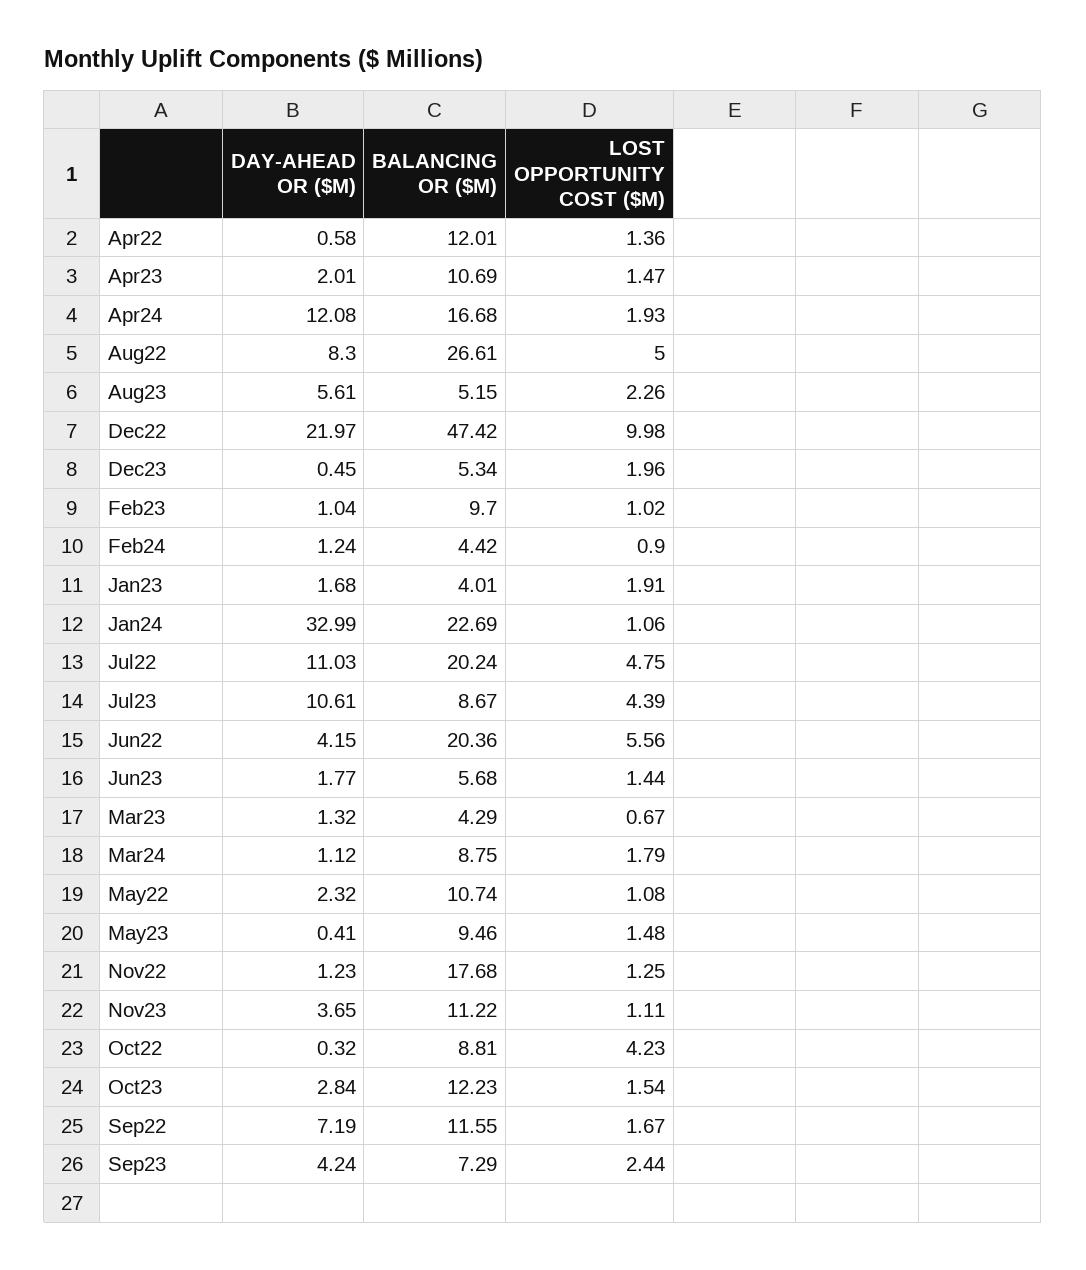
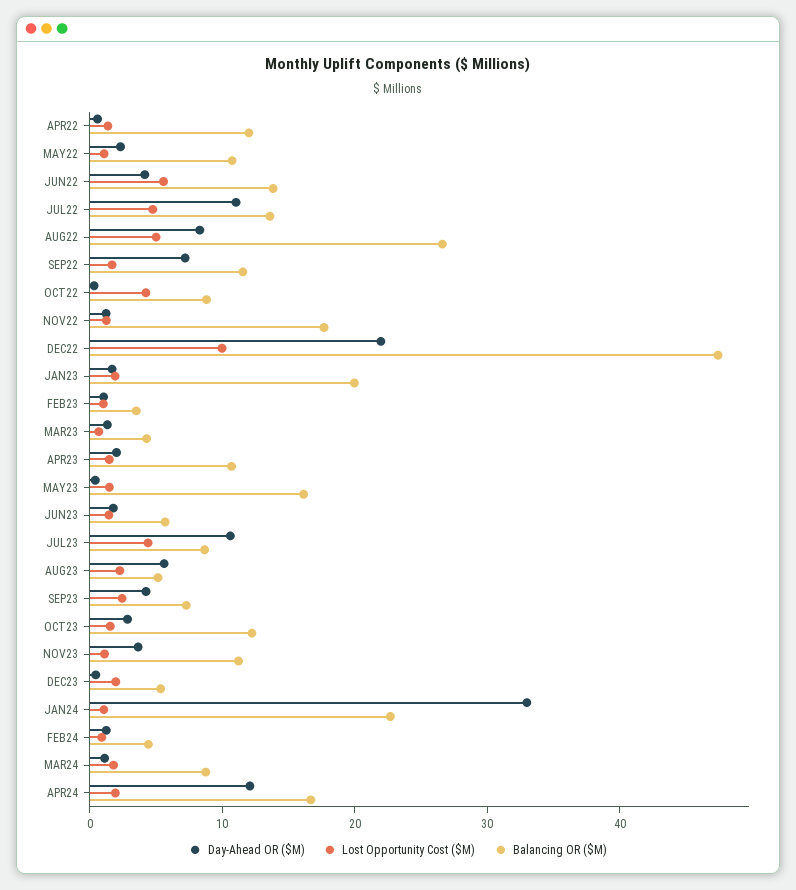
  {
    "DAY-AHEAD OR ($M)": {
      "Apr22": 0.58,
      "Apr23": 2.01,
      "Apr24": 12.08,
      "Aug22": 8.3,
      "Aug23": 5.61,
      "Dec22": 21.97,
      "Dec23": 0.45,
      "Feb23": 1.04,
      "Feb24": 1.24,
      "Jan23": 1.68,
      "Jan24": 32.99,
      "Jul22": 11.03,
      "Jul23": 10.61,
      "Jun22": 4.15,
      "Jun23": 1.77,
      "Mar23": 1.32,
      "Mar24": 1.12,
      "May22": 2.32,
      "May23": 0.41,
      "Nov22": 1.23,
      "Nov23": 3.65,
      "Oct22": 0.32,
      "Oct23": 2.84,
      "Sep22": 7.19,
      "Sep23": 4.24
    },
    "BALANCING OR ($M)": {
      "Apr22": 12.01,
      "Apr23": 10.69,
      "Apr24": 16.68,
      "Aug22": 26.61,
      "Aug23": 5.15,
      "Dec22": 47.42,
      "Dec23": 5.34,
-     "Feb23": 9.7,
+     "Feb23": 4,
      "Feb24": 4.42,
-     "Jan23": 4.01,
+     "Jan23": 20,
      "Jan24": 22.69,
-     "Jul22": 20.24,
+     "Jul22": 14,
      "Jul23": 8.67,
-     "Jun22": 20.36,
+     "Jun22": 14,
      "Jun23": 5.68,
      "Mar23": 4.29,
      "Mar24": 8.75,
      "May22": 10.74,
-     "May23": 9.46,
+     "May23": 16,
      "Nov22": 17.68,
      "Nov23": 11.22,
      "Oct22": 8.81,
      "Oct23": 12.23,
      "Sep22": 11.55,
      "Sep23": 7.29
    },
    "LOST OPPORTUNITY COST ($M)": {
      "Apr22": 1.36,
      "Apr23": 1.47,
      "Apr24": 1.93,
      "Aug22": 5,
      "Aug23": 2.26,
      "Dec22": 9.98,
      "Dec23": 1.96,
      "Feb23": 1.02,
      "Feb24": 0.9,
      "Jan23": 1.91,
      "Jan24": 1.06,
      "Jul22": 4.75,
      "Jul23": 4.39,
      "Jun22": 5.56,
      "Jun23": 1.44,
      "Mar23": 0.67,
      "Mar24": 1.79,
      "May22": 1.08,
      "May23": 1.48,
      "Nov22": 1.25,
      "Nov23": 1.11,
      "Oct22": 4.23,
      "Oct23": 1.54,
      "Sep22": 1.67,
      "Sep23": 2.44
    }
  }

